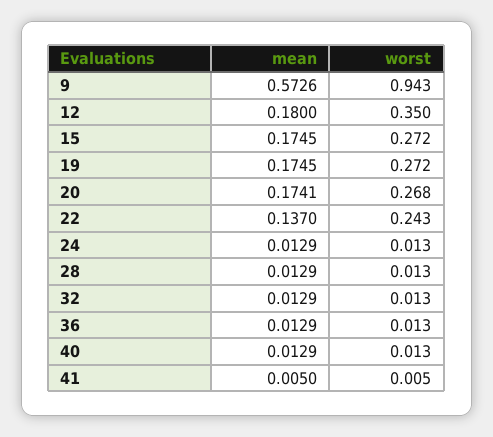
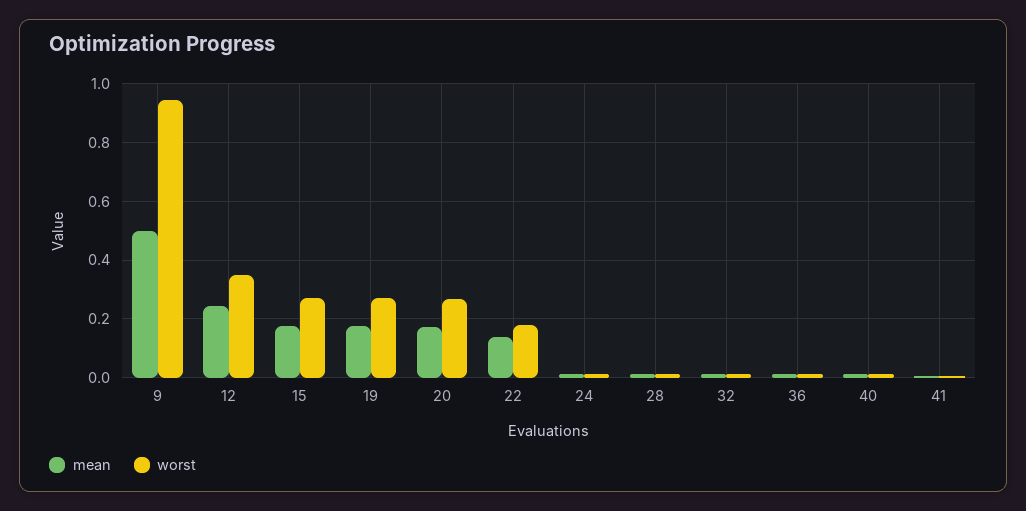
  {
    "mean": {
-     "9": 0.5726,
+     "9": 0.5,
-     "12": 0.18,
+     "12": 0.25,
      "15": 0.1745,
      "19": 0.1745,
      "20": 0.1741,
      "22": 0.137,
      "24": 0.0129,
      "28": 0.0129,
      "32": 0.0129,
      "36": 0.0129,
      "40": 0.0129,
      "41": 0.005
    },
    "worst": {
      "9": 0.943,
      "12": 0.35,
      "15": 0.272,
      "19": 0.272,
      "20": 0.268,
-     "22": 0.243,
+     "22": 0.175,
      "24": 0.013,
      "28": 0.013,
      "32": 0.013,
      "36": 0.013,
      "40": 0.013,
      "41": 0.005
    }
  }

